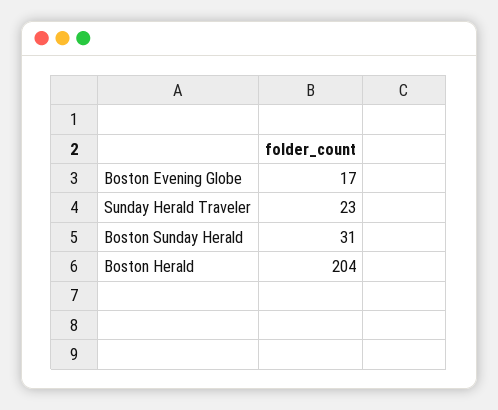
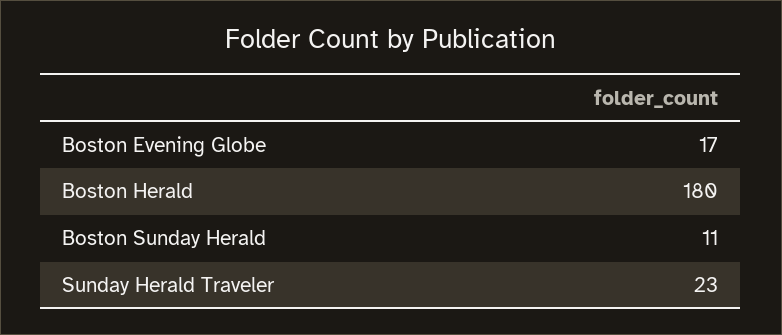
  {
    "Boston Evening Globe": 17,
    "Sunday Herald Traveler": 23,
-   "Boston Sunday Herald": 31,
+   "Boston Sunday Herald": 11,
-   "Boston Herald": 204
+   "Boston Herald": 180
  }

